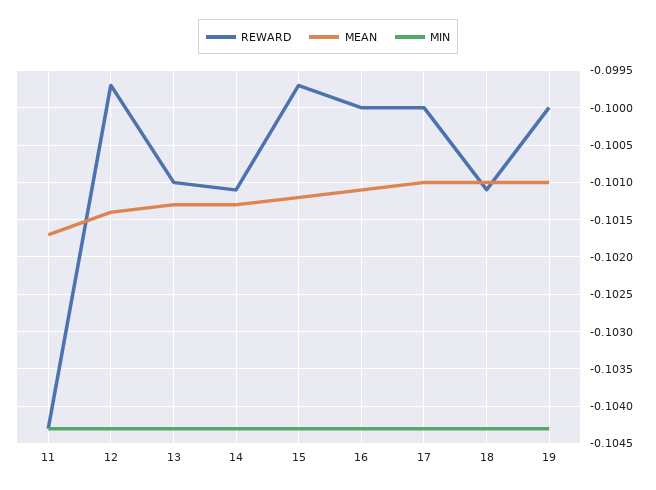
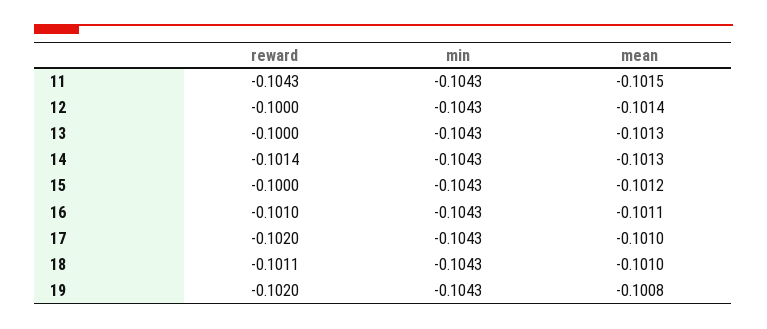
  {
    "REWARD": {
      "11": -0.1043,
-     "12": -0.0997,
+     "12": -0.1,
-     "13": -0.101,
+     "13": -0.1,
-     "14": -0.1011,
+     "14": -0.1014,
-     "15": -0.0997,
+     "15": -0.1,
-     "16": -0.1,
+     "16": -0.101,
-     "17": -0.1,
+     "17": -0.102,
      "18": -0.1011,
-     "19": -0.1
+     "19": -0.102
    },
    "MEAN": {
-     "11": -0.1017,
+     "11": -0.1015,
      "12": -0.1014,
      "13": -0.1013,
      "14": -0.1013,
      "15": -0.1012,
      "16": -0.1011,
      "17": -0.101,
      "18": -0.101,
-     "19": -0.101
+     "19": -0.1008
    },
    "MIN": {
      "11": -0.1043,
      "12": -0.1043,
      "13": -0.1043,
      "14": -0.1043,
      "15": -0.1043,
      "16": -0.1043,
      "17": -0.1043,
      "18": -0.1043,
      "19": -0.1043
    }
  }

